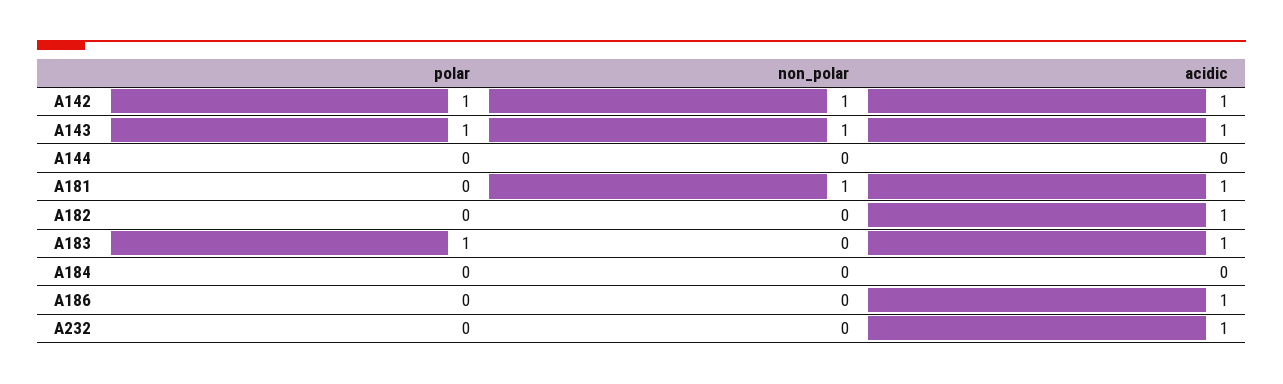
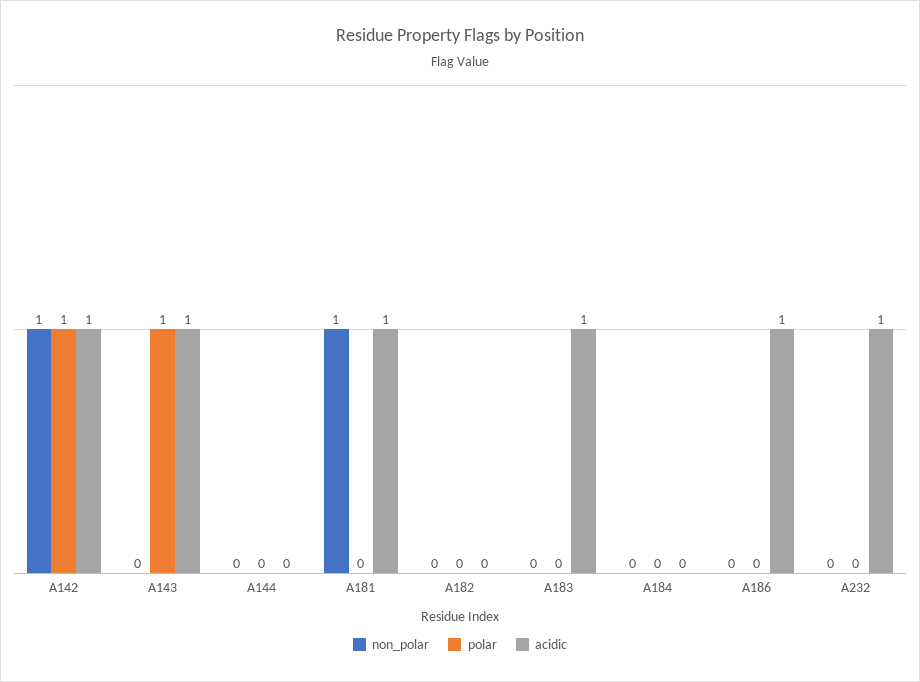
  {
    "polar": {
      "A142": 1,
      "A143": 1,
      "A144": 0,
      "A181": 0,
      "A182": 0,
-     "A183": 1,
+     "A183": 0,
      "A184": 0,
      "A186": 0,
      "A232": 0
    },
    "non_polar": {
      "A142": 1,
-     "A143": 1,
+     "A143": 0,
      "A144": 0,
      "A181": 1,
      "A182": 0,
      "A183": 0,
      "A184": 0,
      "A186": 0,
      "A232": 0
    },
    "acidic": {
      "A142": 1,
      "A143": 1,
      "A144": 0,
      "A181": 1,
-     "A182": 1,
+     "A182": 0,
      "A183": 1,
      "A184": 0,
      "A186": 1,
      "A232": 1
    }
  }

